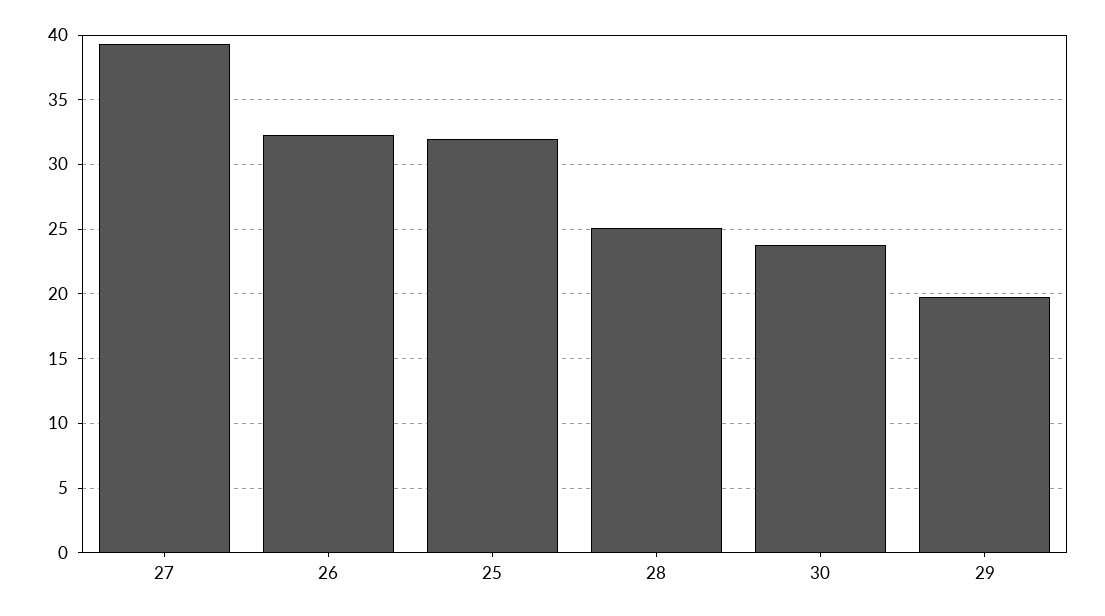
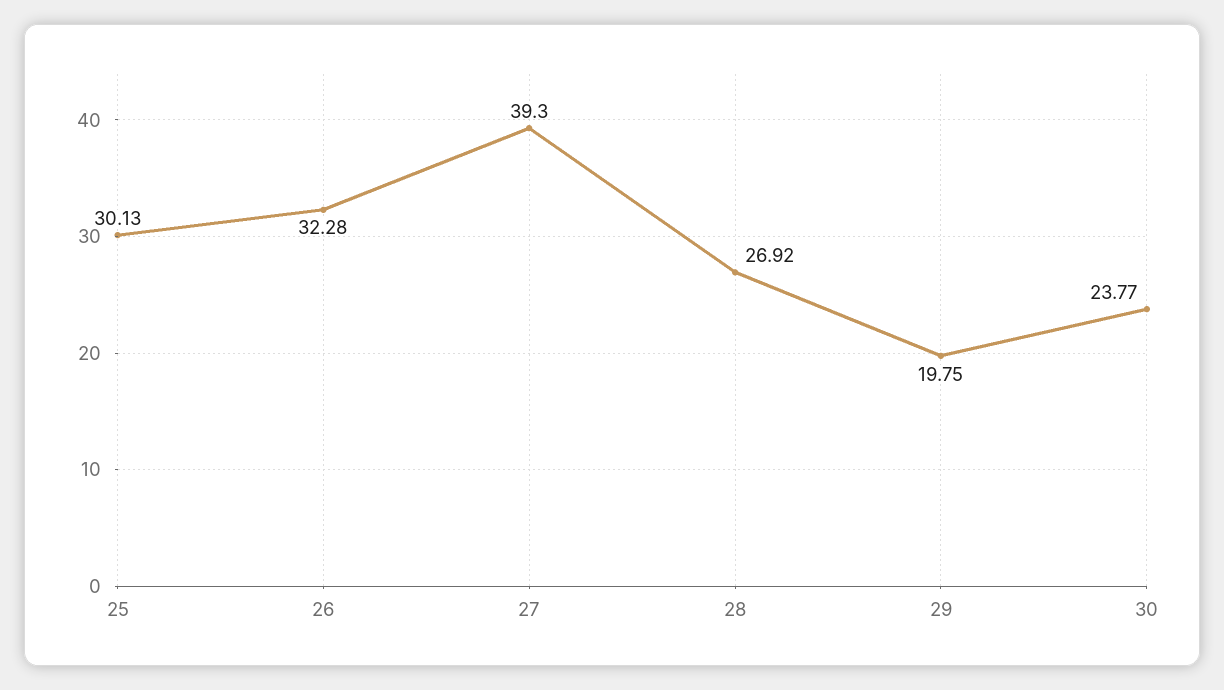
  {
    "27": 39.3,
    "26": 32.28,
-   "25": 32,
+   "25": 30.13,
-   "28": 25,
+   "28": 26.92,
    "30": 23.77,
    "29": 19.75
  }

